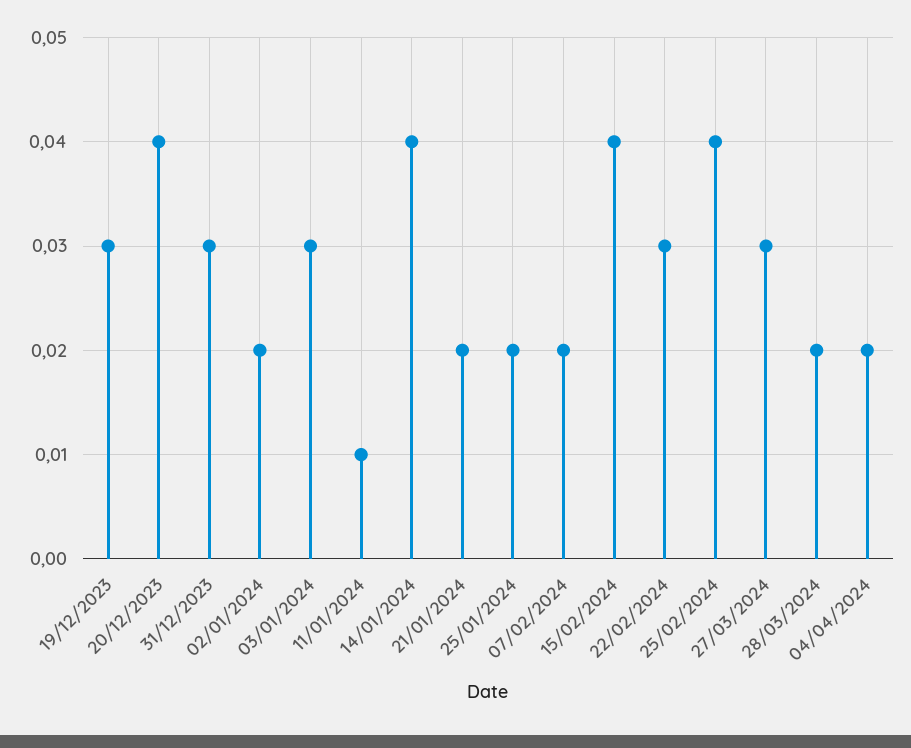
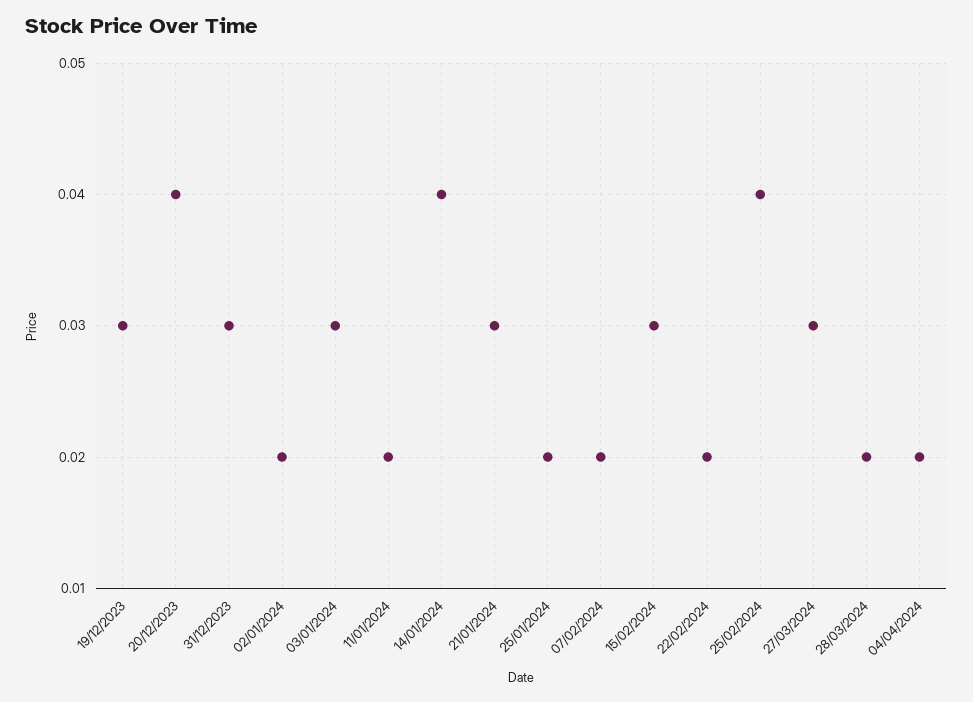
  {
    "19/12/2023": 0.03,
    "20/12/2023": 0.04,
    "31/12/2023": 0.03,
    "02/01/2024": 0.02,
    "03/01/2024": 0.03,
-   "11/01/2024": 0.01,
+   "11/01/2024": 0.02,
    "14/01/2024": 0.04,
-   "21/01/2024": 0.02,
+   "21/01/2024": 0.03,
    "25/01/2024": 0.02,
    "07/02/2024": 0.02,
-   "15/02/2024": 0.04,
+   "15/02/2024": 0.03,
-   "22/02/2024": 0.03,
+   "22/02/2024": 0.02,
    "25/02/2024": 0.04,
    "27/03/2024": 0.03,
    "28/03/2024": 0.02,
    "04/04/2024": 0.02
  }

